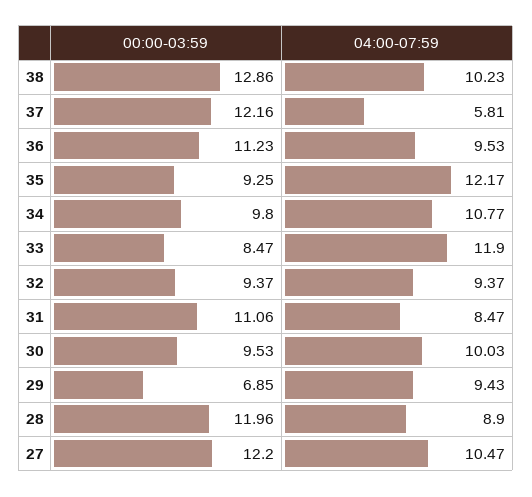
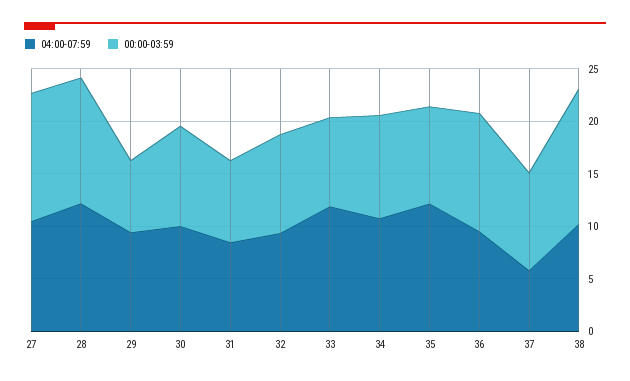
  {
    "00:00-03:59": {
      "38": 12.86,
-     "37": 12.16,
+     "37": 9,
      "36": 11.23,
      "35": 9.25,
      "34": 9.8,
      "33": 8.47,
      "32": 9.37,
-     "31": 11.06,
+     "31": 8,
      "30": 9.53,
      "29": 6.85,
      "28": 11.96,
      "27": 12.2
    },
    "04:00-07:59": {
      "38": 10.23,
      "37": 5.81,
      "36": 9.53,
      "35": 12.17,
      "34": 10.77,
      "33": 11.9,
      "32": 9.37,
      "31": 8.47,
      "30": 10.03,
      "29": 9.43,
-     "28": 8.9,
+     "28": 12,
      "27": 10.47
    }
  }

